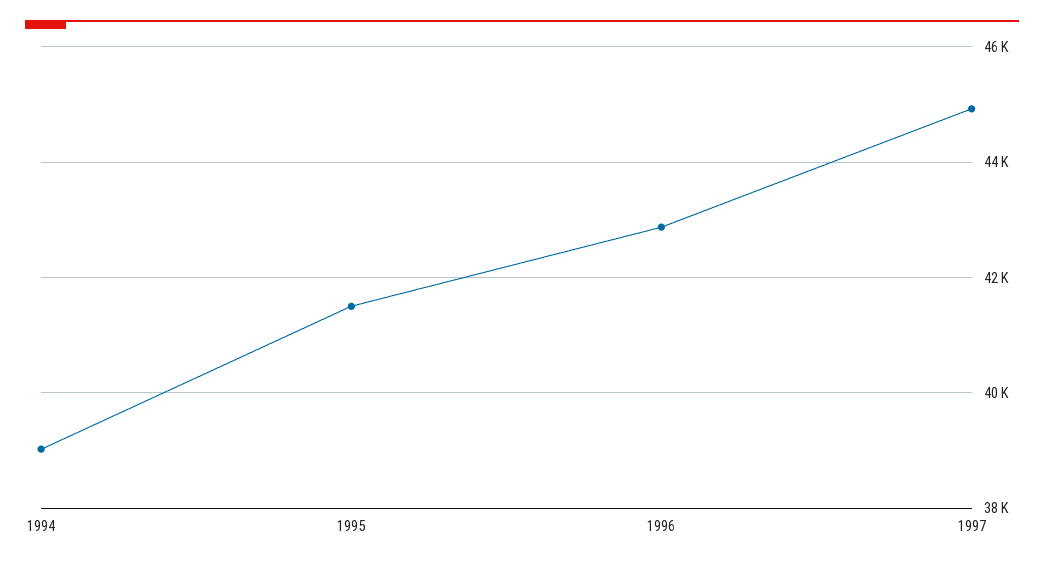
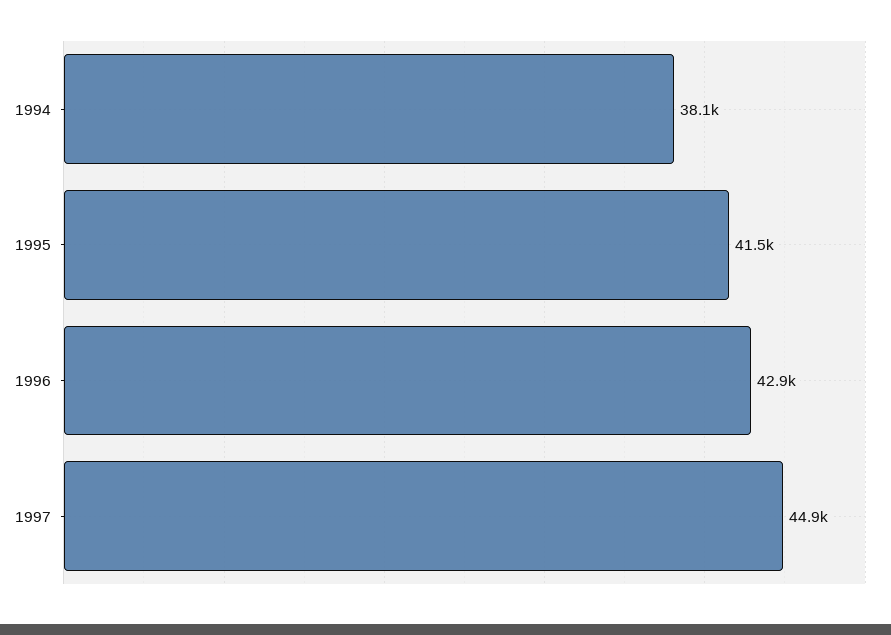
  {
-   "1994": 39000,
+   "1994": 38100,
    "1995": 41500,
    "1996": 42900,
    "1997": 44900
  }

